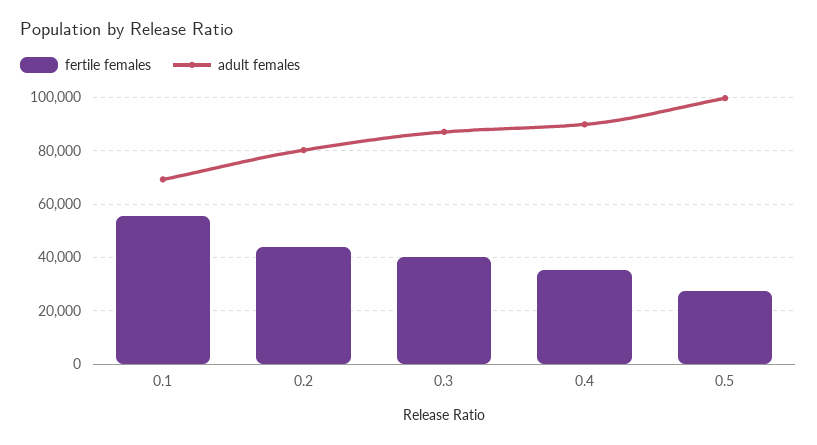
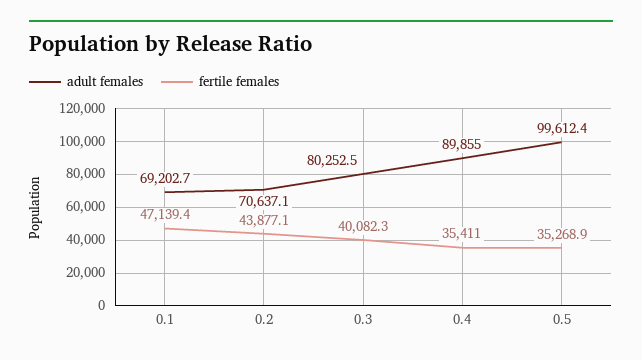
  {
    "fertile females": {
-     "0.1": 55000,
+     "0.1": 47139.4,
      "0.2": 43877.1,
      "0.3": 40082.3,
      "0.4": 35411,
-     "0.5": 27500
+     "0.5": 35268.9
    },
    "adult females": {
      "0.1": 69202.7,
-     "0.2": 80000,
+     "0.2": 70637.1,
-     "0.3": 87500,
+     "0.3": 80252.5,
      "0.4": 89855,
      "0.5": 99612.4
    }
  }

